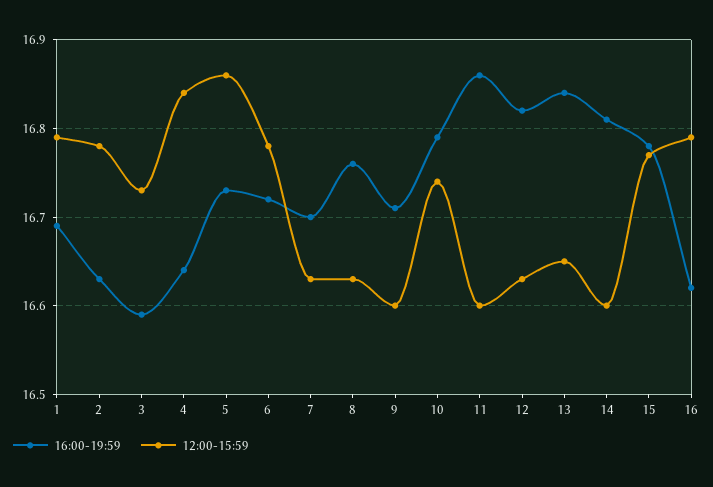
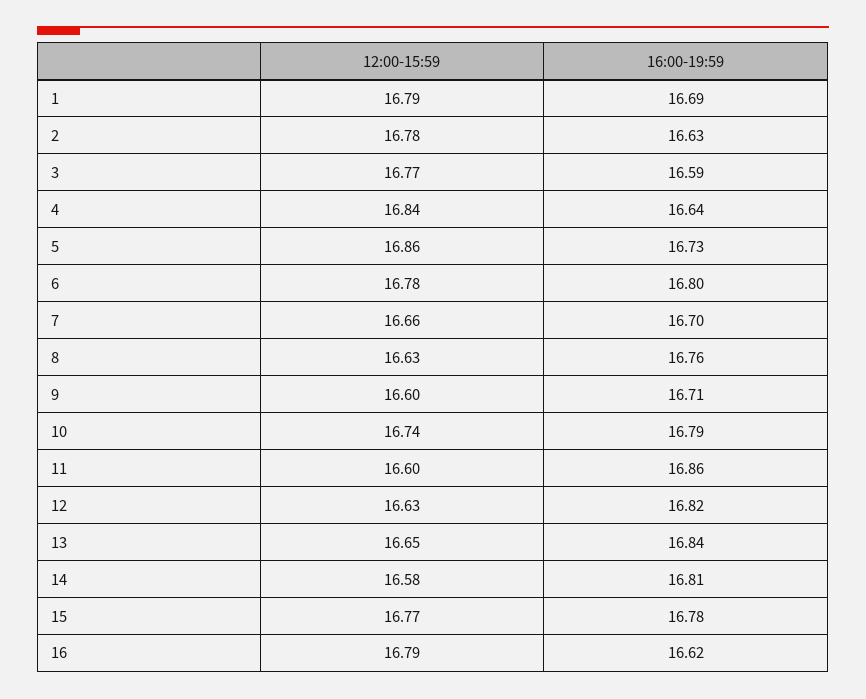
  {
    "16:00-19:59": {
      "1": 16.69,
      "2": 16.63,
      "3": 16.59,
      "4": 16.64,
      "5": 16.73,
-     "6": 16.72,
+     "6": 16.8,
      "7": 16.7,
      "8": 16.76,
      "9": 16.71,
      "10": 16.79,
      "11": 16.86,
      "12": 16.82,
      "13": 16.84,
      "14": 16.81,
      "15": 16.78,
      "16": 16.62
    },
    "12:00-15:59": {
      "1": 16.79,
      "2": 16.78,
-     "3": 16.73,
+     "3": 16.77,
      "4": 16.84,
      "5": 16.86,
      "6": 16.78,
-     "7": 16.63,
+     "7": 16.66,
      "8": 16.63,
      "9": 16.6,
      "10": 16.74,
      "11": 16.6,
      "12": 16.63,
      "13": 16.65,
-     "14": 16.6,
+     "14": 16.58,
      "15": 16.77,
      "16": 16.79
    }
  }

